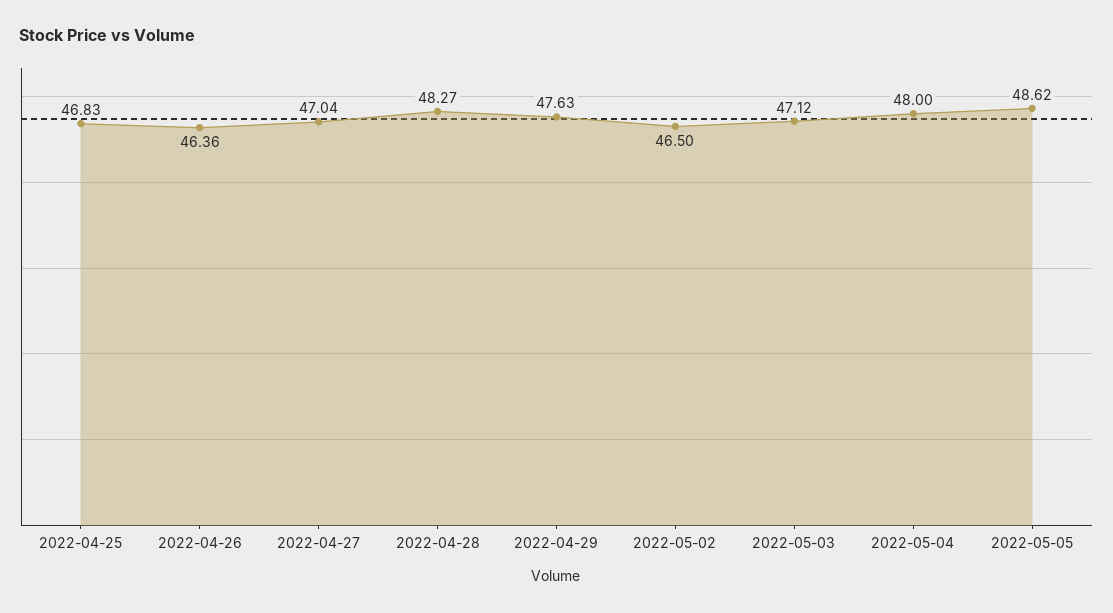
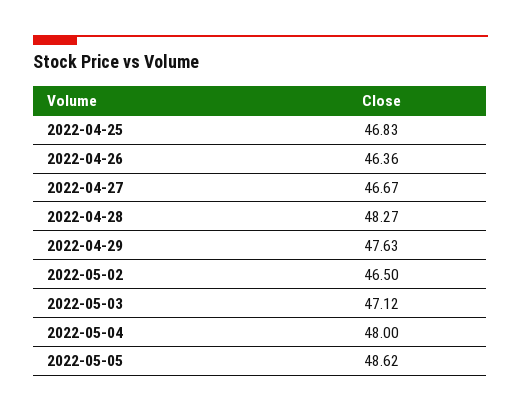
  {
    "2022-04-25": 46.83,
    "2022-04-26": 46.36,
-   "2022-04-27": 47.04,
+   "2022-04-27": 46.67,
    "2022-04-28": 48.27,
    "2022-04-29": 47.63,
    "2022-05-02": 46.5,
    "2022-05-03": 47.12,
    "2022-05-04": 48,
    "2022-05-05": 48.62
  }

